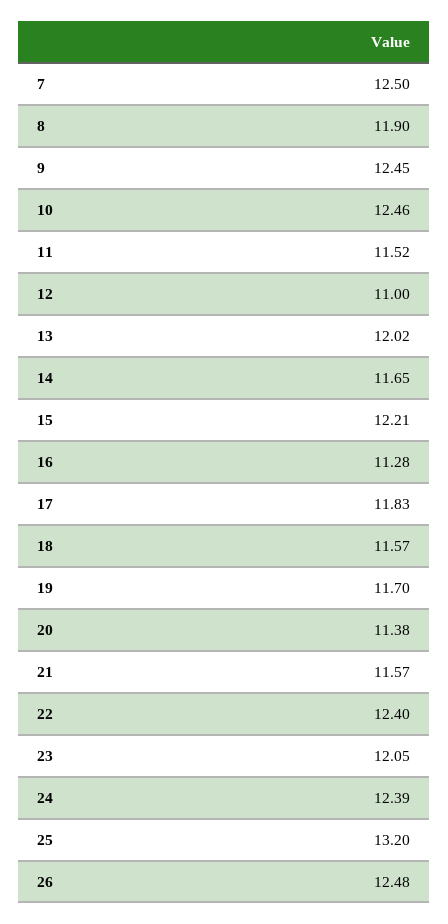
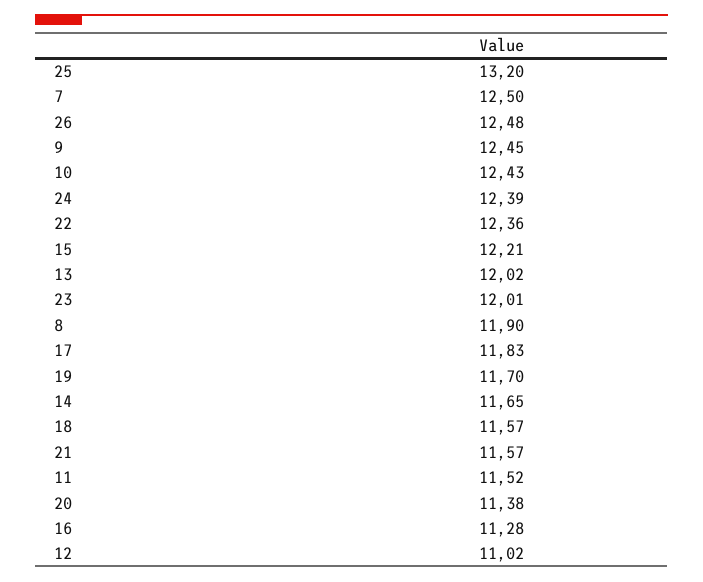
  {
    "7": 12.5,
    "8": 11.9,
    "9": 12.45,
-   "10": 12.46,
+   "10": 12.43,
    "11": 11.52,
-   "12": 11,
+   "12": 11.02,
    "13": 12.02,
    "14": 11.65,
    "15": 12.21,
    "16": 11.28,
    "17": 11.83,
    "18": 11.57,
    "19": 11.7,
    "20": 11.38,
    "21": 11.57,
-   "22": 12.4,
+   "22": 12.36,
-   "23": 12.05,
+   "23": 12.01,
    "24": 12.39,
    "25": 13.2,
    "26": 12.48
  }

